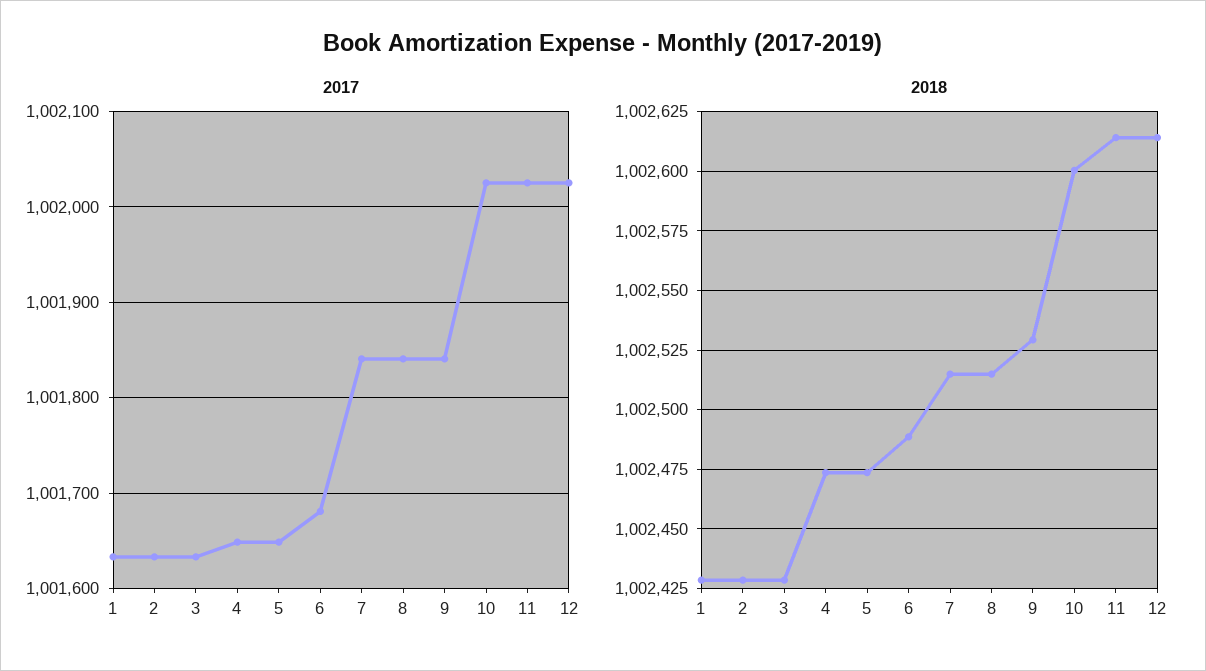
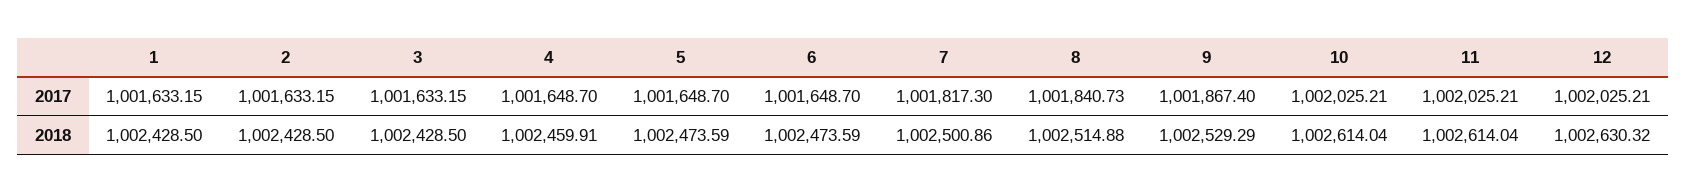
  {
    "2017": {
      "1": 1001633.15,
      "2": 1001633.15,
      "3": 1001633.15,
      "4": 1001648.7,
      "5": 1001648.7,
-     "6": 1001680,
+     "6": 1001648.7,
-     "7": 1001840,
+     "7": 1001817.3,
      "8": 1001840.73,
-     "9": 1001840,
+     "9": 1001867.4,
      "10": 1002025.21,
      "11": 1002025.21,
      "12": 1002025.21
    },
    "2018": {
      "1": 1002428.5,
      "2": 1002428.5,
      "3": 1002428.5,
-     "4": 1002475,
+     "4": 1002459.91,
      "5": 1002473.59,
-     "6": 1002490,
+     "6": 1002473.59,
-     "7": 1002515,
+     "7": 1002500.86,
      "8": 1002514.88,
      "9": 1002529.29,
-     "10": 1002600,
+     "10": 1002614.04,
      "11": 1002614.04,
-     "12": 1002615
+     "12": 1002630.32
    }
  }

